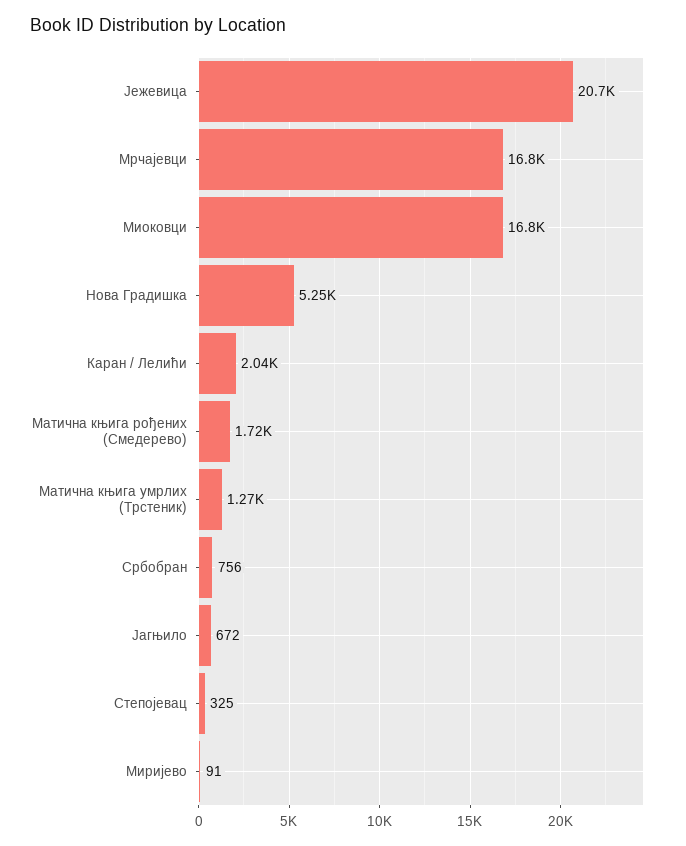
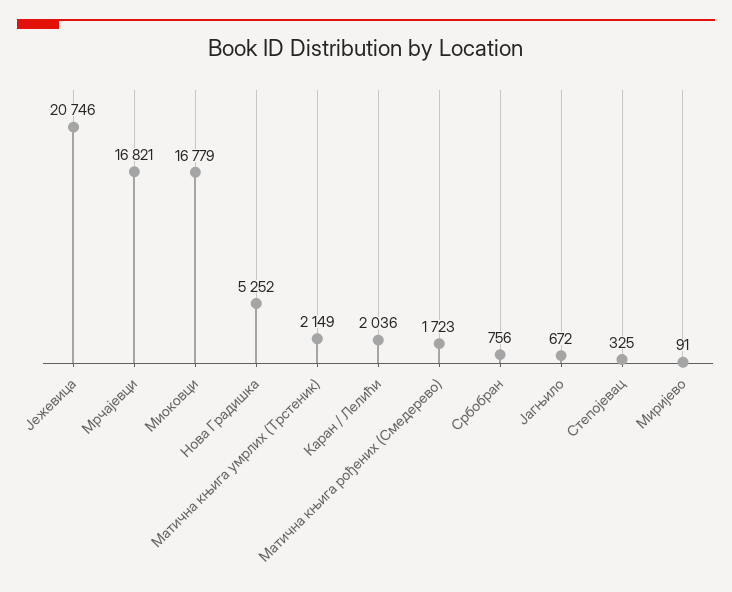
  {
    "Јежевица": 20746,
    "Мрчајевци": 16821,
    "Миоковци": 16779,
    "Нова Градишка": 5252,
    "Каран / Лелићи": 2036,
    "Матична књига рођених (Смедерево)": 1723,
-   "Матична књига умрлих (Трстеник)": 1270,
+   "Матична књига умрлих (Трстеник)": 2149,
    "Србобран": 756,
    "Јагњило": 672,
    "Степојевац": 325,
    "Миријево": 91
  }

